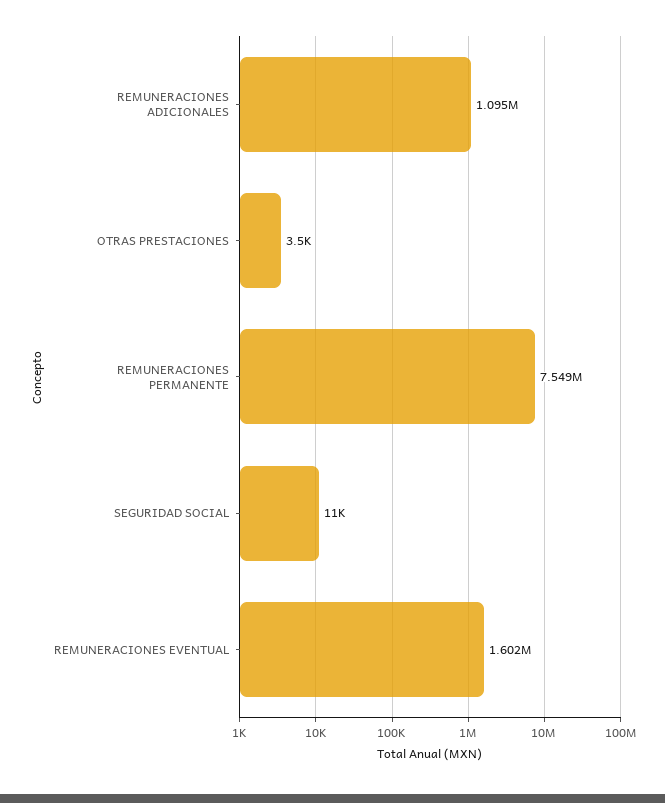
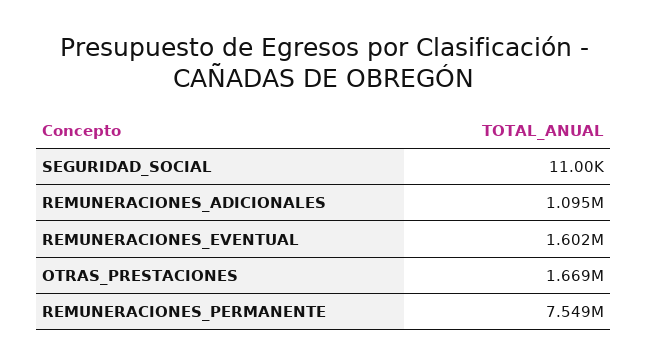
  {
    "REMUNERACIONES ADICIONALES": 1095000,
-   "OTRAS PRESTACIONES": 3500,
+   "OTRAS PRESTACIONES": 1669000,
    "REMUNERACIONES PERMANENTE": 7549000,
    "SEGURIDAD SOCIAL": 11000,
    "REMUNERACIONES EVENTUAL": 1602000
  }

